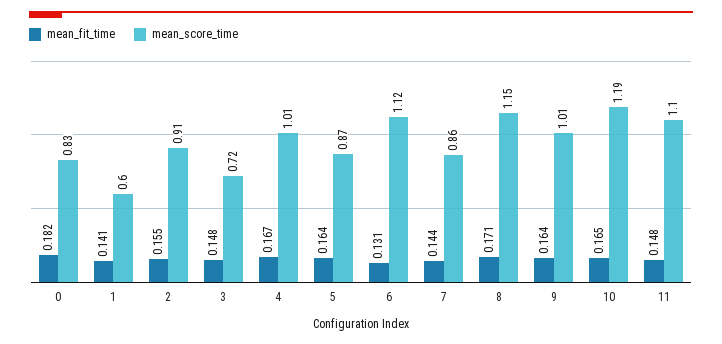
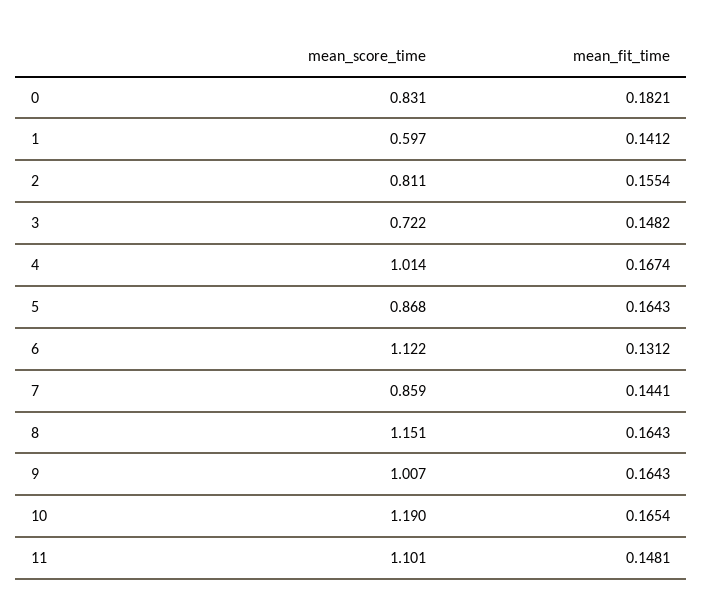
  {
    "mean_fit_time": {
      "0": 0.1821,
      "1": 0.1412,
      "2": 0.1554,
      "3": 0.1482,
      "4": 0.1674,
      "5": 0.1643,
      "6": 0.1312,
      "7": 0.1441,
-     "8": 0.171,
+     "8": 0.1643,
      "9": 0.1643,
      "10": 0.1654,
      "11": 0.1481
    },
    "mean_score_time": {
      "0": 0.831,
      "1": 0.597,
-     "2": 0.91,
+     "2": 0.811,
      "3": 0.722,
      "4": 1.014,
      "5": 0.868,
      "6": 1.122,
      "7": 0.859,
      "8": 1.151,
      "9": 1.007,
      "10": 1.19,
      "11": 1.101
    }
  }

